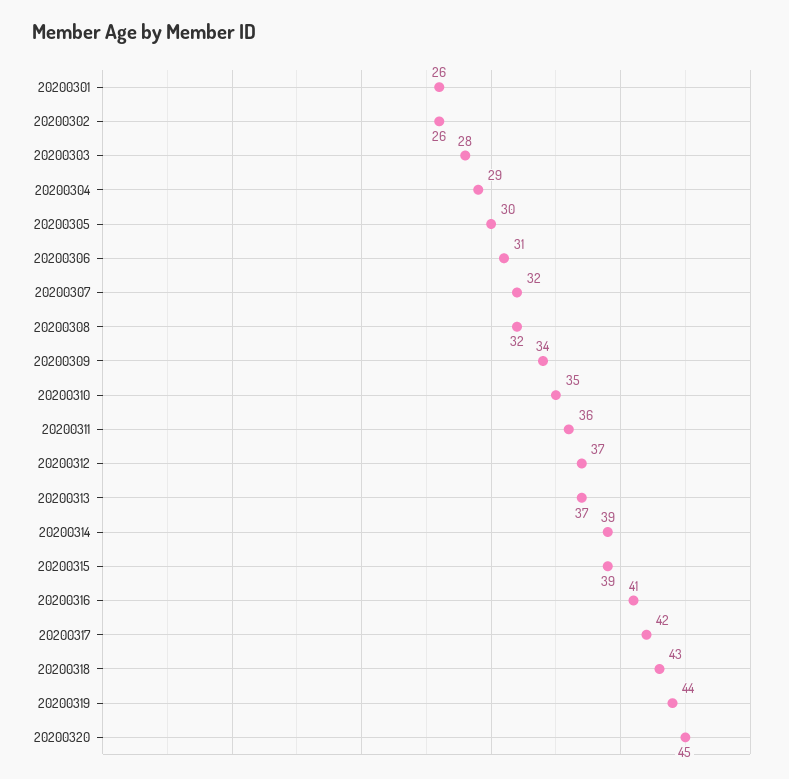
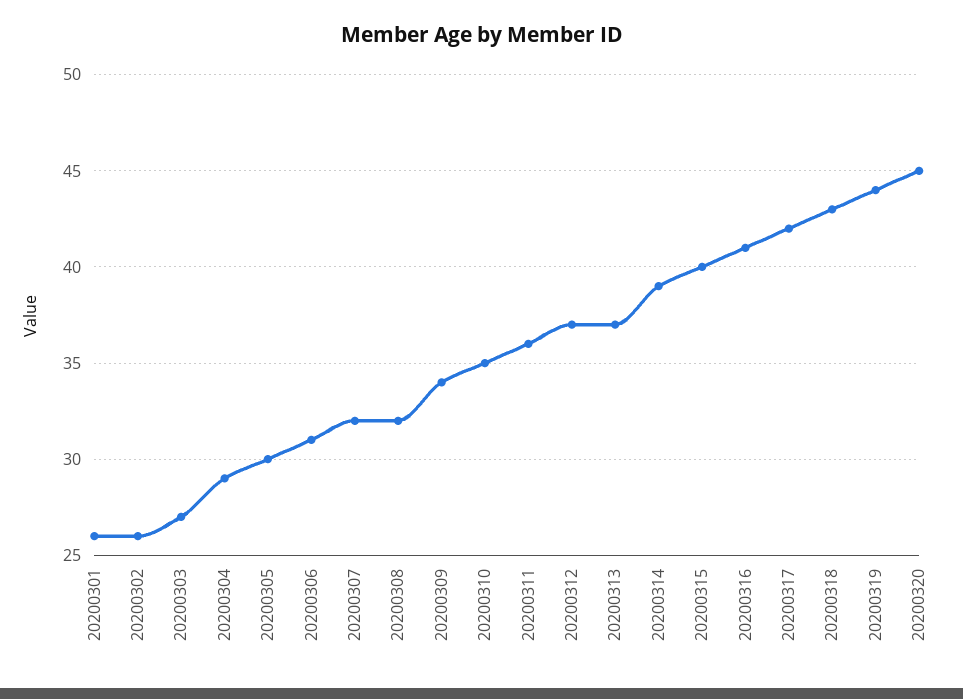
  {
    "20200301": 26,
    "20200302": 26,
-   "20200303": 28,
+   "20200303": 27,
    "20200304": 29,
    "20200305": 30,
    "20200306": 31,
    "20200307": 32,
    "20200308": 32,
    "20200309": 34,
    "20200310": 35,
    "20200311": 36,
    "20200312": 37,
    "20200313": 37,
    "20200314": 39,
-   "20200315": 39,
+   "20200315": 40,
    "20200316": 41,
    "20200317": 42,
    "20200318": 43,
    "20200319": 44,
    "20200320": 45
  }

